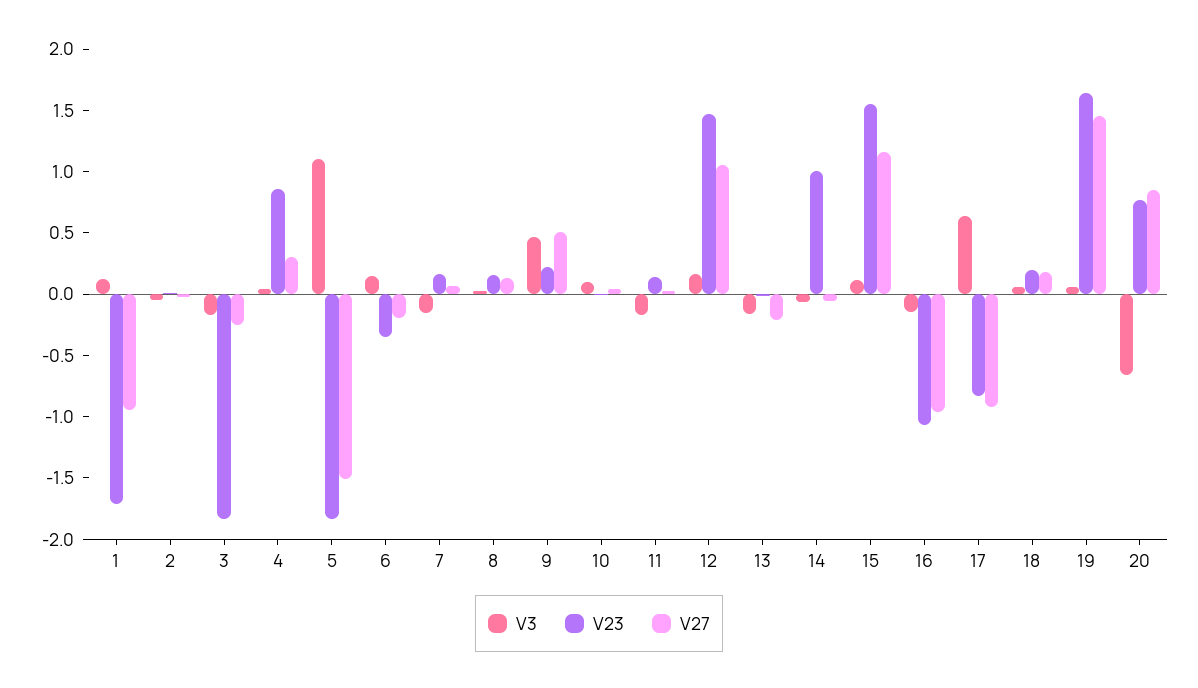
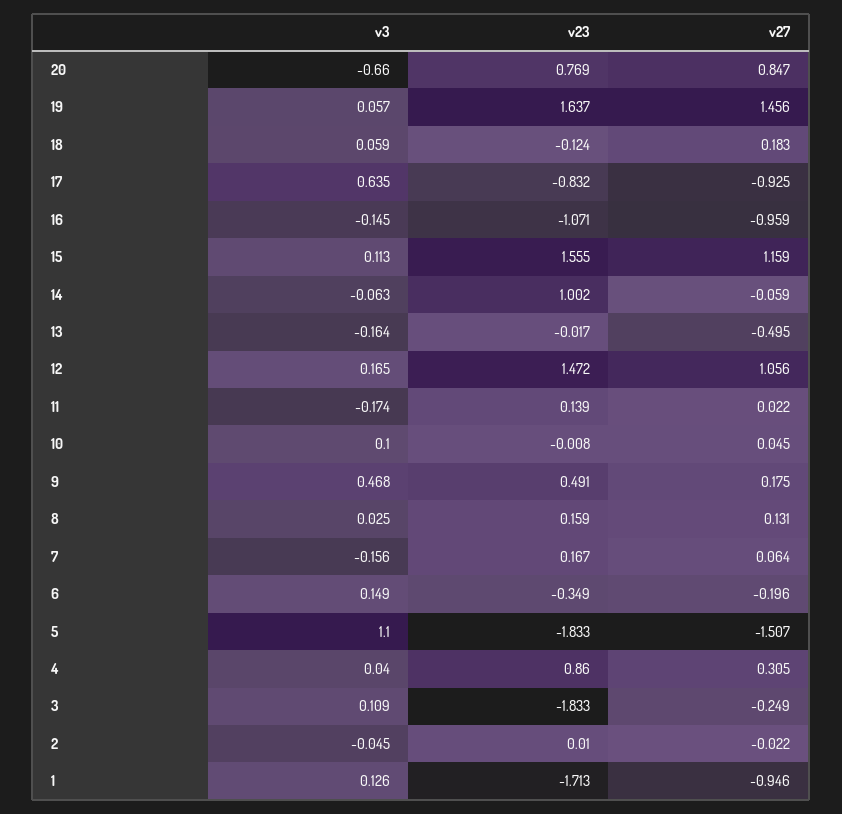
  {
    "V3": {
      "1": 0.126,
      "2": -0.045,
-     "3": -0.2,
+     "3": 0.109,
      "4": 0.04,
      "5": 1.1,
      "6": 0.149,
      "7": -0.156,
      "8": 0.025,
      "9": 0.468,
      "10": 0.1,
      "11": -0.174,
      "12": 0.165,
      "13": -0.164,
      "14": -0.063,
      "15": 0.113,
      "16": -0.145,
      "17": 0.635,
      "18": 0.059,
      "19": 0.057,
      "20": -0.66
    },
    "V23": {
      "1": -1.713,
      "2": 0.01,
      "3": -1.833,
      "4": 0.86,
      "5": -1.833,
      "6": -0.349,
      "7": 0.167,
      "8": 0.159,
-     "9": 0.2,
+     "9": 0.491,
      "10": -0.008,
      "11": 0.139,
      "12": 1.472,
      "13": -0.017,
      "14": 1.002,
      "15": 1.555,
      "16": -1.071,
      "17": -0.832,
-     "18": 0.2,
+     "18": -0.124,
      "19": 1.637,
      "20": 0.769
    },
    "V27": {
      "1": -0.946,
      "2": -0.022,
      "3": -0.249,
      "4": 0.305,
      "5": -1.507,
      "6": -0.196,
      "7": 0.064,
      "8": 0.131,
-     "9": 0.5,
+     "9": 0.175,
      "10": 0.045,
      "11": 0.022,
      "12": 1.056,
-     "13": -0.2,
+     "13": -0.495,
      "14": -0.059,
      "15": 1.159,
      "16": -0.959,
      "17": -0.925,
      "18": 0.183,
      "19": 1.456,
      "20": 0.847
    }
  }

